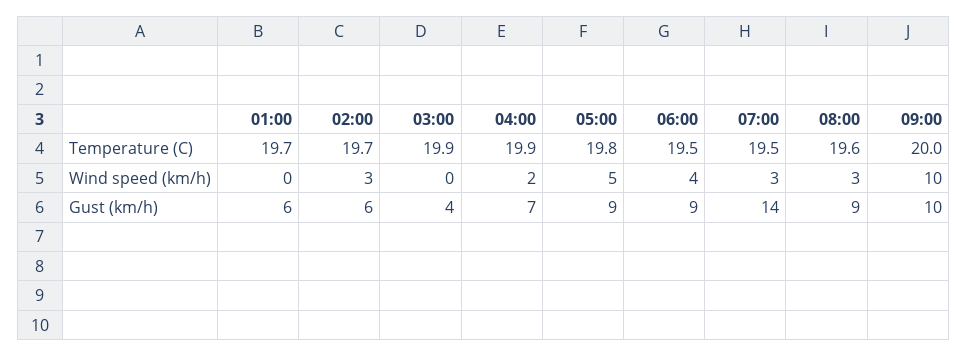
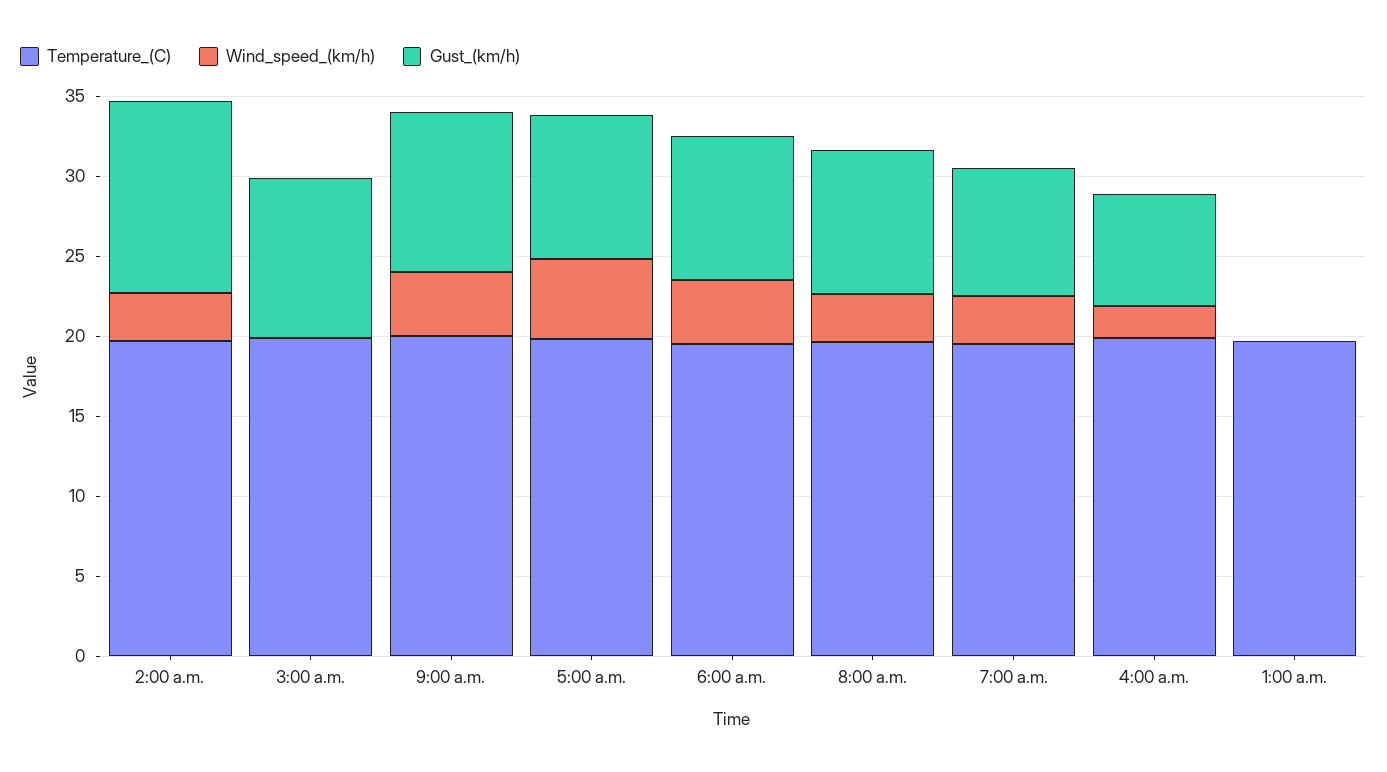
  {
    "Temperature (C)": {
      "01:00": 19.7,
      "02:00": 19.7,
      "03:00": 19.9,
      "04:00": 19.9,
      "05:00": 19.8,
      "06:00": 19.5,
      "07:00": 19.5,
      "08:00": 19.6,
      "09:00": 20
    },
    "Wind speed (km/h)": {
      "01:00": 0,
      "02:00": 3,
      "03:00": 0,
      "04:00": 2,
      "05:00": 5,
      "06:00": 4,
      "07:00": 3,
      "08:00": 3,
-     "09:00": 10
+     "09:00": 4
    },
    "Gust (km/h)": {
-     "01:00": 6,
+     "01:00": 0,
-     "02:00": 6,
+     "02:00": 12,
-     "03:00": 4,
+     "03:00": 10,
      "04:00": 7,
      "05:00": 9,
      "06:00": 9,
-     "07:00": 14,
+     "07:00": 8,
      "08:00": 9,
      "09:00": 10
    }
  }

